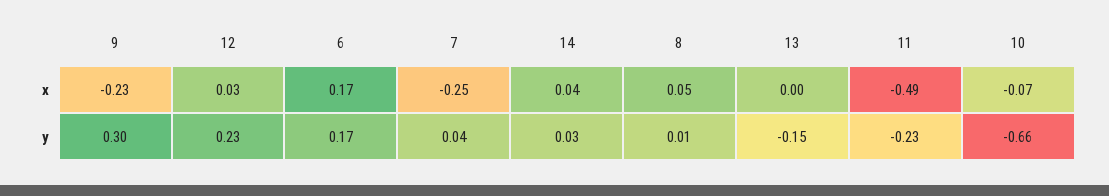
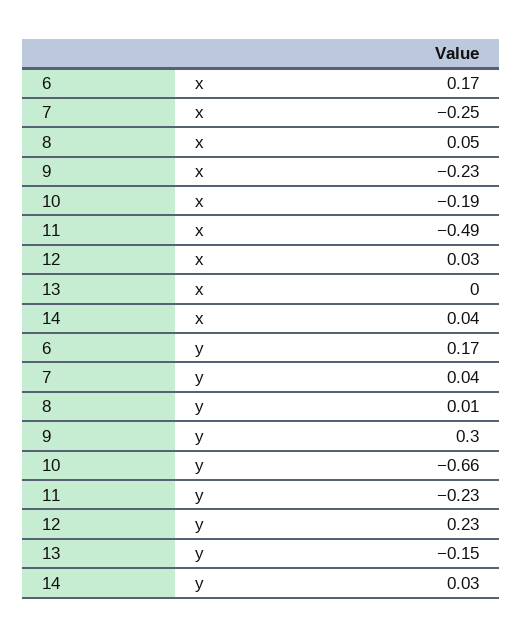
  {
    "9": {
      "x": -0.23,
      "y": 0.3
    },
    "12": {
      "x": 0.03,
      "y": 0.23
    },
    "6": {
      "x": 0.17,
      "y": 0.17
    },
    "7": {
      "x": -0.25,
      "y": 0.04
    },
    "14": {
      "x": 0.04,
      "y": 0.03
    },
    "8": {
      "x": 0.05,
      "y": 0.01
    },
    "13": {
      "x": 0,
      "y": -0.15
    },
    "11": {
      "x": -0.49,
      "y": -0.23
    },
    "10": {
-     "x": -0.07,
+     "x": -0.19,
      "y": -0.66
    }
  }

